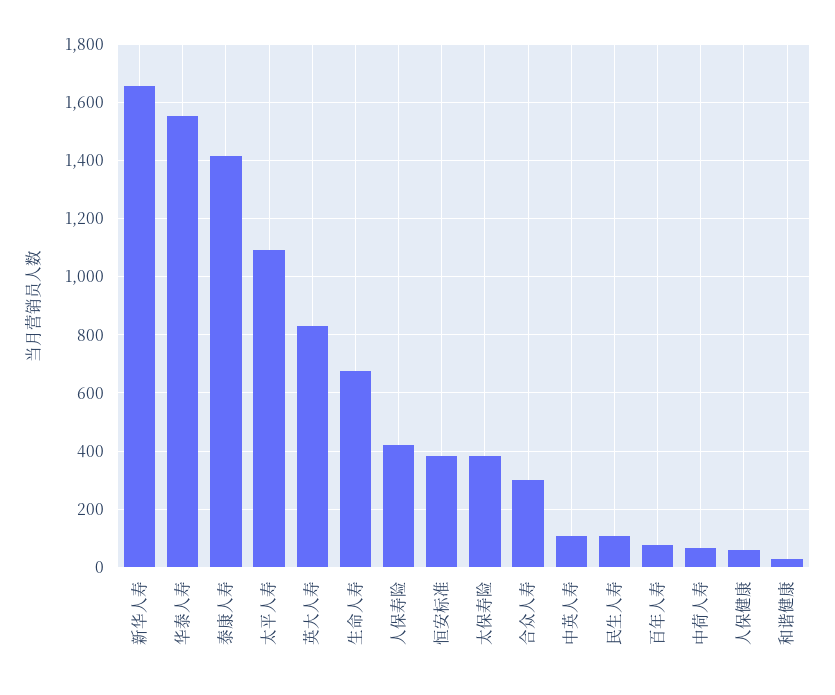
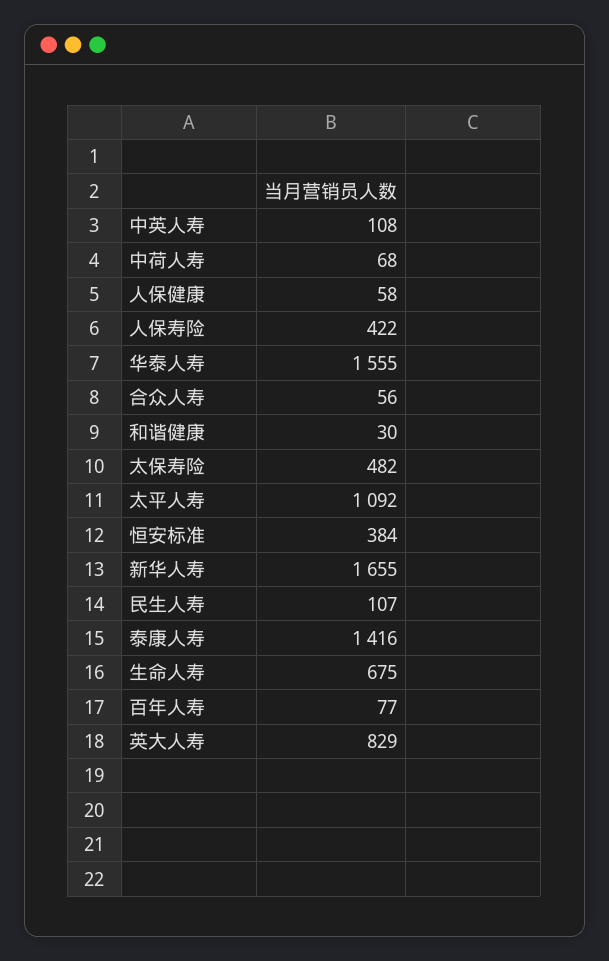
  {
    "新华人寿": 1655,
    "华泰人寿": 1555,
    "泰康人寿": 1416,
    "太平人寿": 1092,
    "英大人寿": 829,
    "生命人寿": 675,
    "人保寿险": 422,
    "恒安标准": 384,
-   "太保寿险": 375,
+   "太保寿险": 482,
-   "合众人寿": 300,
+   "合众人寿": 56,
    "中英人寿": 108,
    "民生人寿": 107,
    "百年人寿": 77,
    "中荷人寿": 68,
    "人保健康": 58,
    "和谐健康": 30
  }

